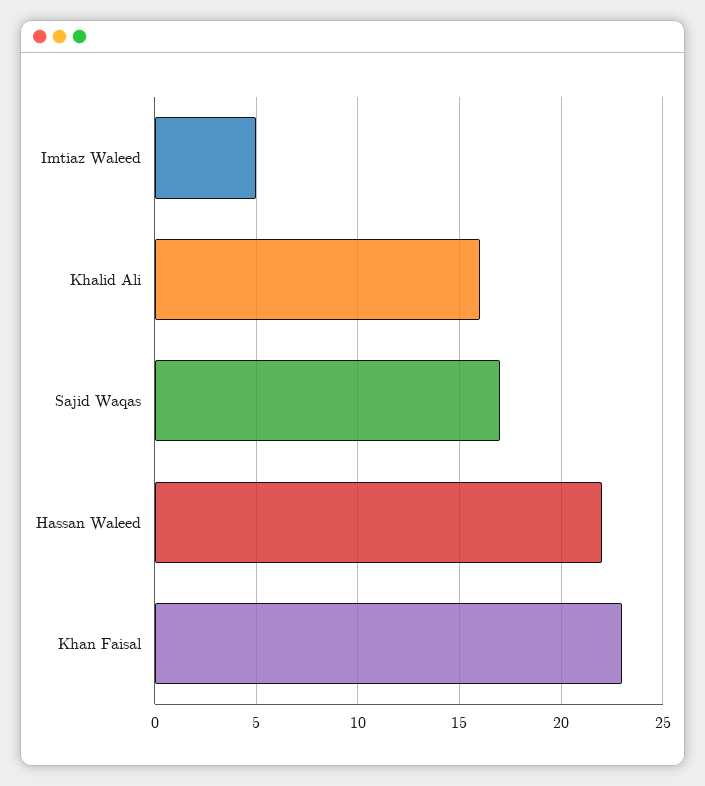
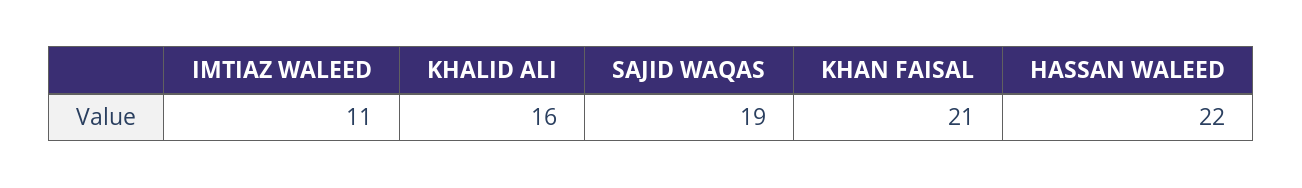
  {
-   "Imtiaz Waleed": 5,
+   "Imtiaz Waleed": 11,
    "Khalid Ali": 16,
-   "Sajid Waqas": 17,
+   "Sajid Waqas": 19,
    "Hassan Waleed": 22,
-   "Khan Faisal": 23
+   "Khan Faisal": 21
  }

